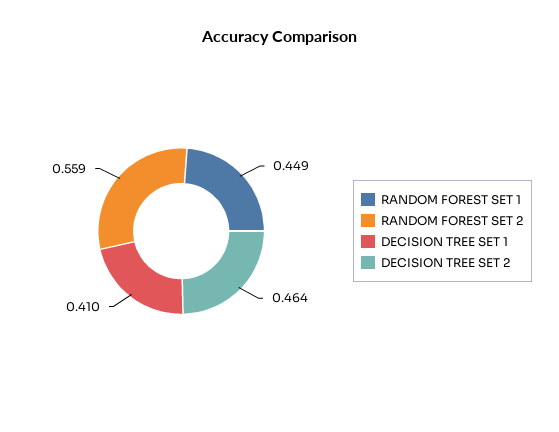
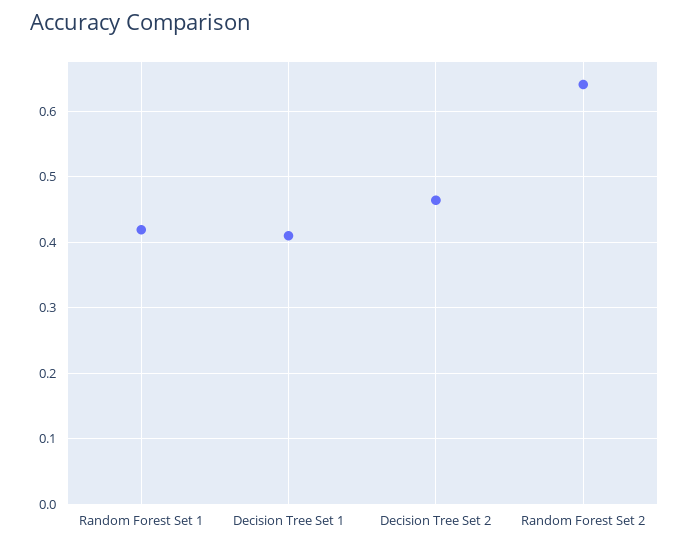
  {
-   "RANDOM FOREST SET 1": 0.449,
+   "RANDOM FOREST SET 1": 0.42,
-   "RANDOM FOREST SET 2": 0.559,
+   "RANDOM FOREST SET 2": 0.64,
    "DECISION TREE SET 1": 0.41,
    "DECISION TREE SET 2": 0.464
  }

